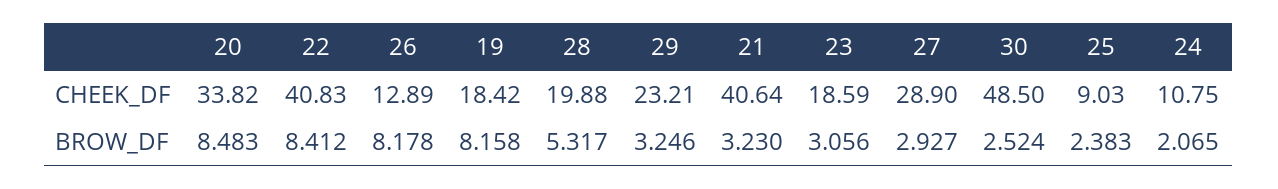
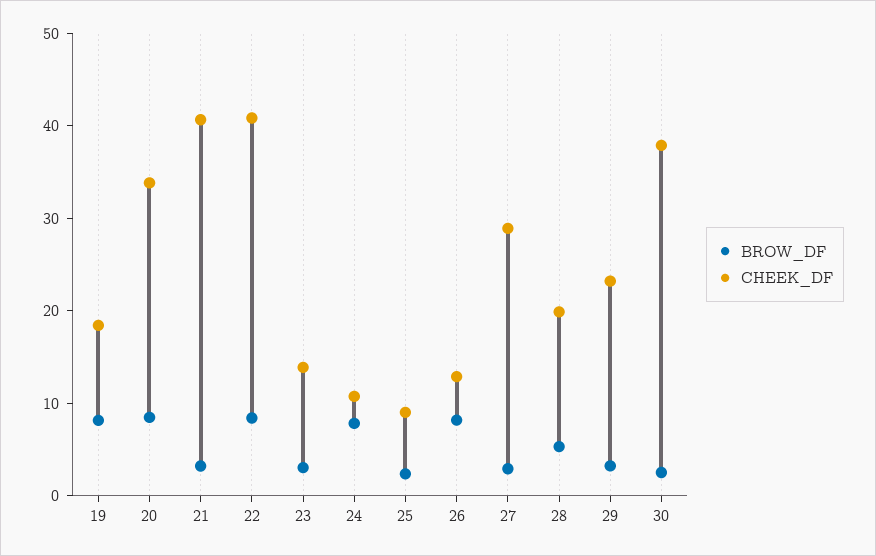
  {
    "CHEEK_DF": {
      "20": 33.82,
      "22": 40.83,
      "26": 12.89,
      "19": 18.42,
      "28": 19.88,
      "29": 23.21,
      "21": 40.64,
-     "23": 18.59,
+     "23": 14,
      "27": 28.9,
-     "30": 48.5,
+     "30": 38,
      "25": 9.03,
      "24": 10.75
    },
    "BROW_DF": {
      "20": 8.483,
      "22": 8.412,
      "26": 8.178,
      "19": 8.158,
      "28": 5.317,
      "29": 3.246,
      "21": 3.23,
      "23": 3.056,
      "27": 2.927,
      "30": 2.524,
      "25": 2.383,
-     "24": 2.065
+     "24": 8
    }
  }

